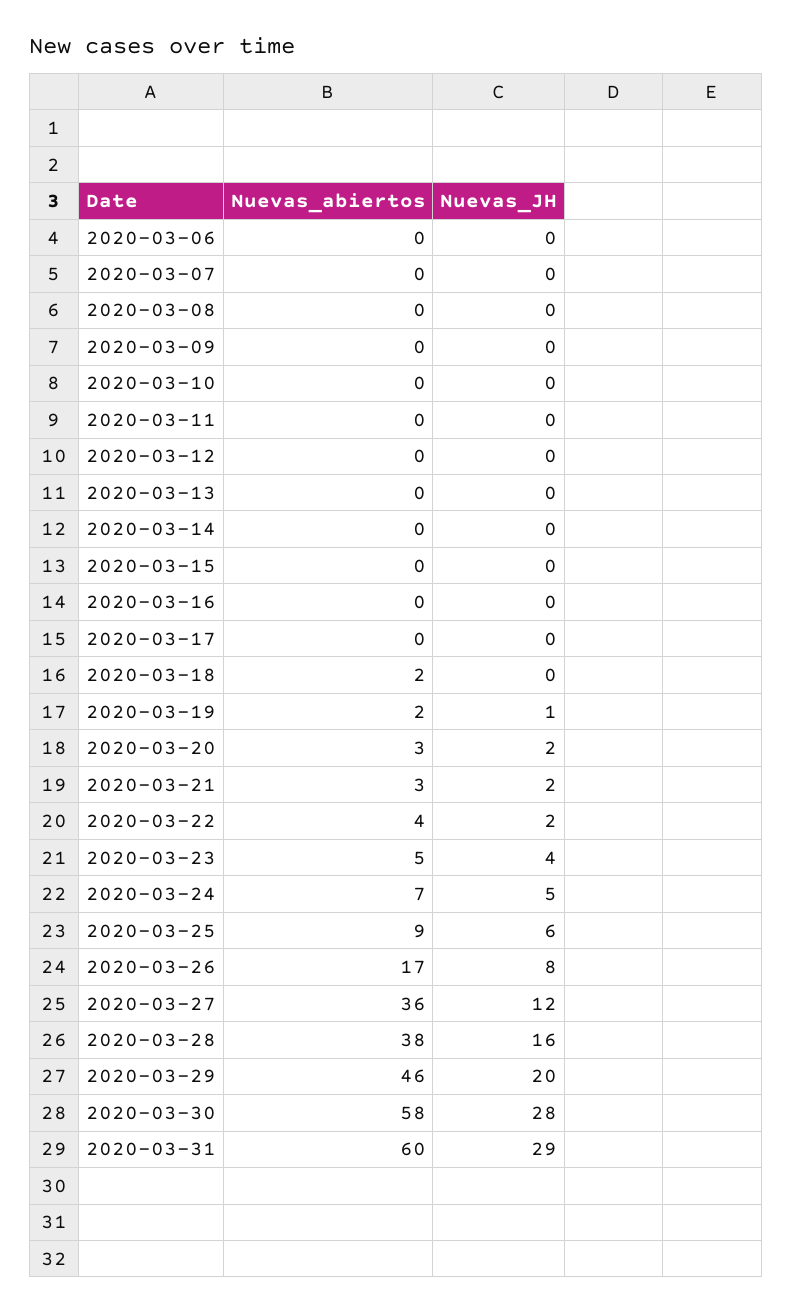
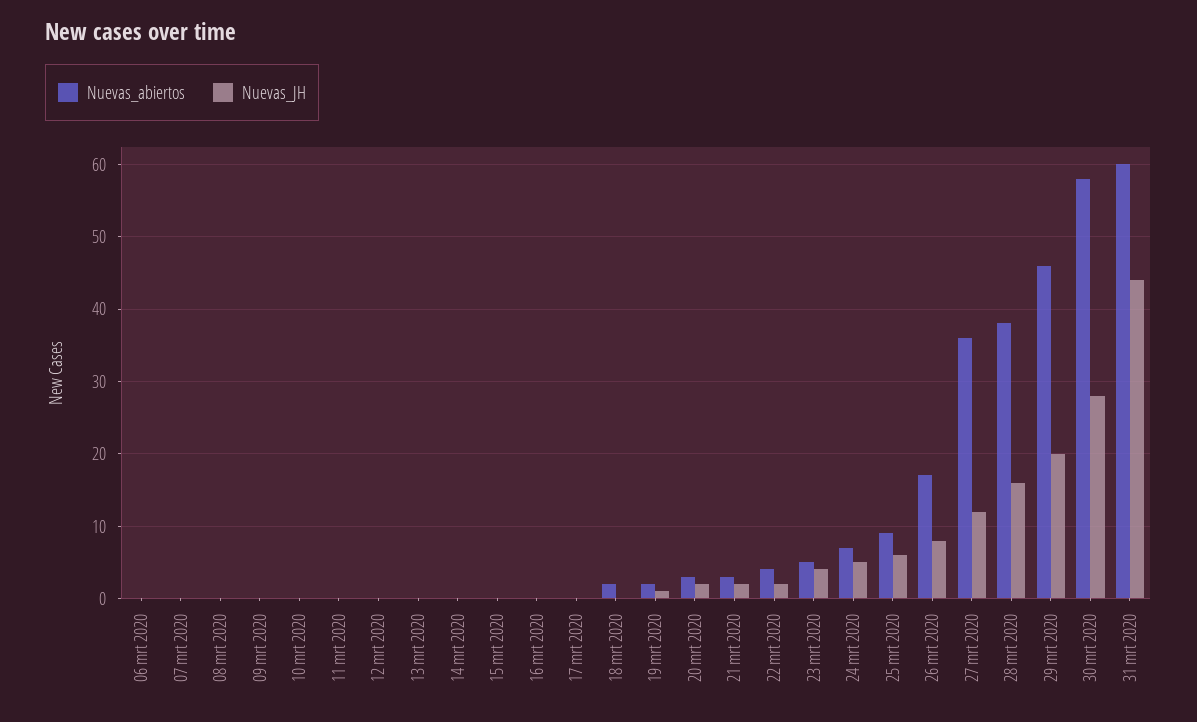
  {
    "Nuevas_abiertos": {
      "2020-03-06": 0,
      "2020-03-07": 0,
      "2020-03-08": 0,
      "2020-03-09": 0,
      "2020-03-10": 0,
      "2020-03-11": 0,
      "2020-03-12": 0,
      "2020-03-13": 0,
      "2020-03-14": 0,
      "2020-03-15": 0,
      "2020-03-16": 0,
      "2020-03-17": 0,
      "2020-03-18": 2,
      "2020-03-19": 2,
      "2020-03-20": 3,
      "2020-03-21": 3,
      "2020-03-22": 4,
      "2020-03-23": 5,
      "2020-03-24": 7,
      "2020-03-25": 9,
      "2020-03-26": 17,
      "2020-03-27": 36,
      "2020-03-28": 38,
      "2020-03-29": 46,
      "2020-03-30": 58,
      "2020-03-31": 60
    },
    "Nuevas_JH": {
      "2020-03-06": 0,
      "2020-03-07": 0,
      "2020-03-08": 0,
      "2020-03-09": 0,
      "2020-03-10": 0,
      "2020-03-11": 0,
      "2020-03-12": 0,
      "2020-03-13": 0,
      "2020-03-14": 0,
      "2020-03-15": 0,
      "2020-03-16": 0,
      "2020-03-17": 0,
      "2020-03-18": 0,
      "2020-03-19": 1,
      "2020-03-20": 2,
      "2020-03-21": 2,
      "2020-03-22": 2,
      "2020-03-23": 4,
      "2020-03-24": 5,
      "2020-03-25": 6,
      "2020-03-26": 8,
      "2020-03-27": 12,
      "2020-03-28": 16,
      "2020-03-29": 20,
      "2020-03-30": 28,
-     "2020-03-31": 29
+     "2020-03-31": 44
    }
  }

